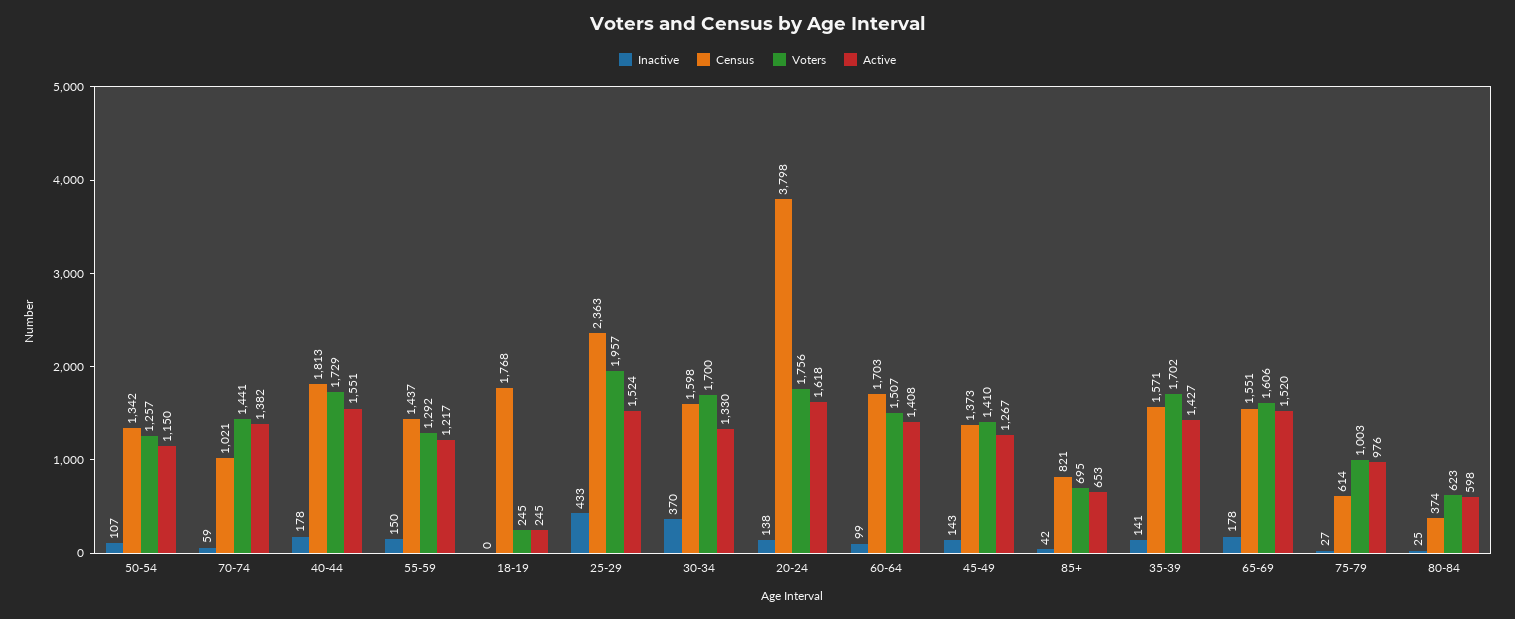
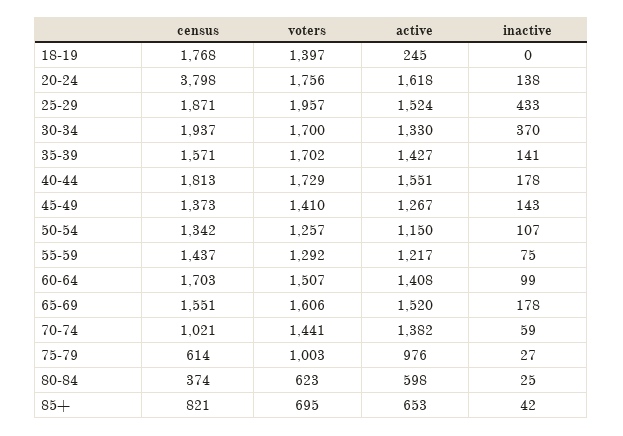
  {
    "Inactive": {
      "50-54": 107,
      "70-74": 59,
      "40-44": 178,
-     "55-59": 150,
+     "55-59": 75,
      "18-19": 0,
      "25-29": 433,
      "30-34": 370,
      "20-24": 138,
      "60-64": 99,
      "45-49": 143,
      "85+": 42,
      "35-39": 141,
      "65-69": 178,
      "75-79": 27,
      "80-84": 25
    },
    "Census": {
      "50-54": 1342,
      "70-74": 1021,
      "40-44": 1813,
      "55-59": 1437,
      "18-19": 1768,
-     "25-29": 2363,
+     "25-29": 1871,
-     "30-34": 1598,
+     "30-34": 1937,
      "20-24": 3798,
      "60-64": 1703,
      "45-49": 1373,
      "85+": 821,
      "35-39": 1571,
      "65-69": 1551,
      "75-79": 614,
      "80-84": 374
    },
    "Voters": {
      "50-54": 1257,
      "70-74": 1441,
      "40-44": 1729,
      "55-59": 1292,
-     "18-19": 245,
+     "18-19": 1397,
      "25-29": 1957,
      "30-34": 1700,
      "20-24": 1756,
      "60-64": 1507,
      "45-49": 1410,
      "85+": 695,
      "35-39": 1702,
      "65-69": 1606,
      "75-79": 1003,
      "80-84": 623
    },
    "Active": {
      "50-54": 1150,
      "70-74": 1382,
      "40-44": 1551,
      "55-59": 1217,
      "18-19": 245,
      "25-29": 1524,
      "30-34": 1330,
      "20-24": 1618,
      "60-64": 1408,
      "45-49": 1267,
      "85+": 653,
      "35-39": 1427,
      "65-69": 1520,
      "75-79": 976,
      "80-84": 598
    }
  }

